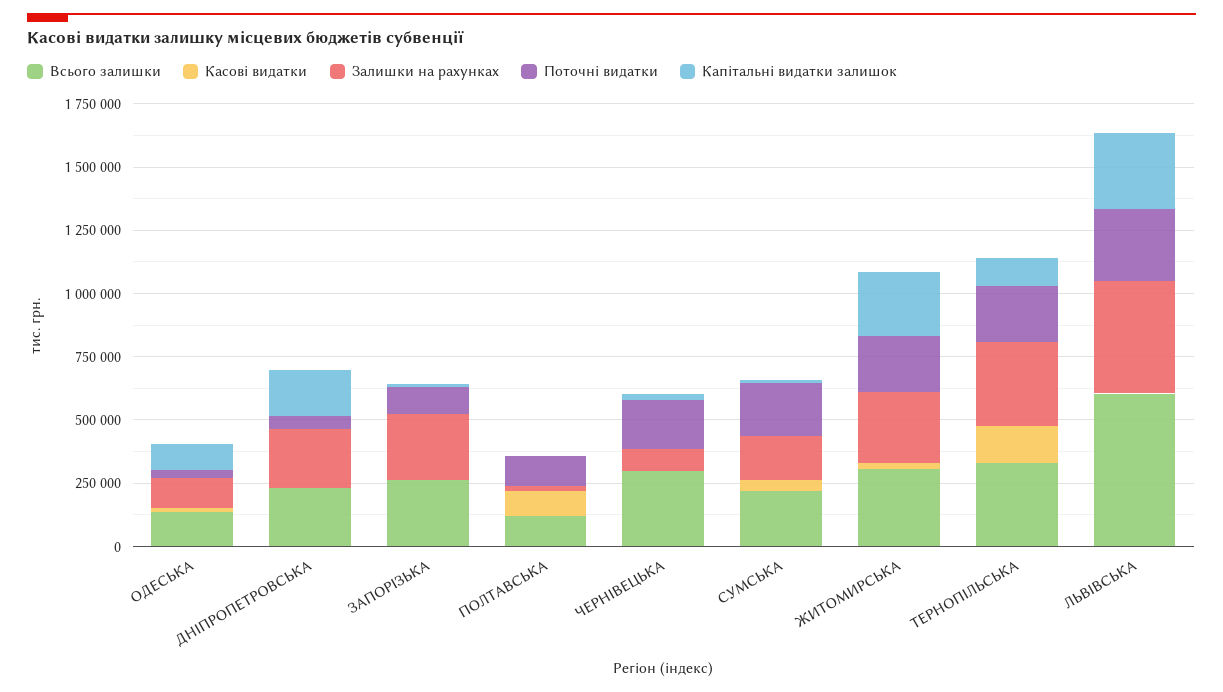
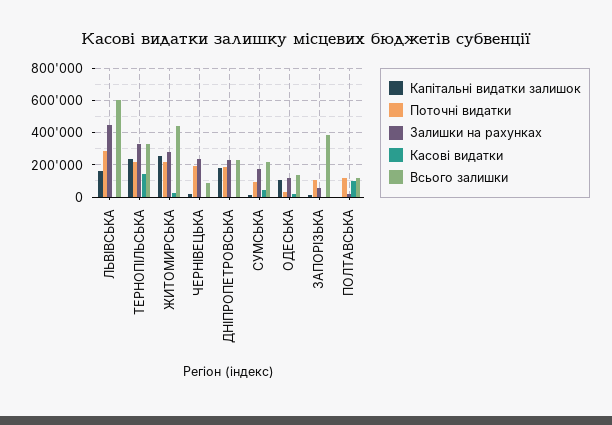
  {
    "Всього залишки": {
      "ОДЕСЬКА": 150000,
      "ДНІПРОПЕТРОВСЬКА": 250000,
-     "ЗАПОРІЗЬКА": 250000,
+     "ЗАПОРІЗЬКА": 400000,
      "ПОЛТАВСЬКА": 100000,
-     "ЧЕРНІВЕЦЬКА": 300000,
+     "ЧЕРНІВЕЦЬКА": 100000,
      "СУМСЬКА": 200000,
-     "ЖИТОМИРСЬКА": 300000,
+     "ЖИТОМИРСЬКА": 450000,
      "ТЕРНОПІЛЬСЬКА": 350000,
      "ЛЬВІВСЬКА": 600000
    },
    "Касові видатки": {
      "ОДЕСЬКА": 0,
      "ДНІПРОПЕТРОВСЬКА": 0,
      "ЗАПОРІЗЬКА": 0,
      "ПОЛТАВСЬКА": 100000,
      "ЧЕРНІВЕЦЬКА": 0,
      "СУМСЬКА": 50000,
      "ЖИТОМИРСЬКА": 50000,
      "ТЕРНОПІЛЬСЬКА": 150000,
      "ЛЬВІВСЬКА": 0
    },
    "Залишки на рахунках": {
      "ОДЕСЬКА": 100000,
      "ДНІПРОПЕТРОВСЬКА": 250000,
-     "ЗАПОРІЗЬКА": 250000,
+     "ЗАПОРІЗЬКА": 50000,
      "ПОЛТАВСЬКА": 0,
-     "ЧЕРНІВЕЦЬКА": 100000,
+     "ЧЕРНІВЕЦЬКА": 250000,
      "СУМСЬКА": 200000,
      "ЖИТОМИРСЬКА": 300000,
      "ТЕРНОПІЛЬСЬКА": 350000,
      "ЛЬВІВСЬКА": 450000
    },
    "Поточні видатки": {
      "ОДЕСЬКА": 50000,
-     "ДНІПРОПЕТРОВСЬКА": 50000,
+     "ДНІПРОПЕТРОВСЬКА": 200000,
      "ЗАПОРІЗЬКА": 100000,
      "ПОЛТАВСЬКА": 100000,
      "ЧЕРНІВЕЦЬКА": 200000,
-     "СУМСЬКА": 200000,
+     "СУМСЬКА": 100000,
      "ЖИТОМИРСЬКА": 200000,
      "ТЕРНОПІЛЬСЬКА": 200000,
      "ЛЬВІВСЬКА": 300000
    },
    "Капітальні видатки залишок": {
      "ОДЕСЬКА": 100000,
      "ДНІПРОПЕТРОВСЬКА": 200000,
      "ЗАПОРІЗЬКА": 0,
      "ПОЛТАВСЬКА": 0,
      "ЧЕРНІВЕЦЬКА": 0,
      "СУМСЬКА": 0,
      "ЖИТОМИРСЬКА": 250000,
-     "ТЕРНОПІЛЬСЬКА": 100000,
+     "ТЕРНОПІЛЬСЬКА": 250000,
-     "ЛЬВІВСЬКА": 300000
+     "ЛЬВІВСЬКА": 150000
    }
  }

